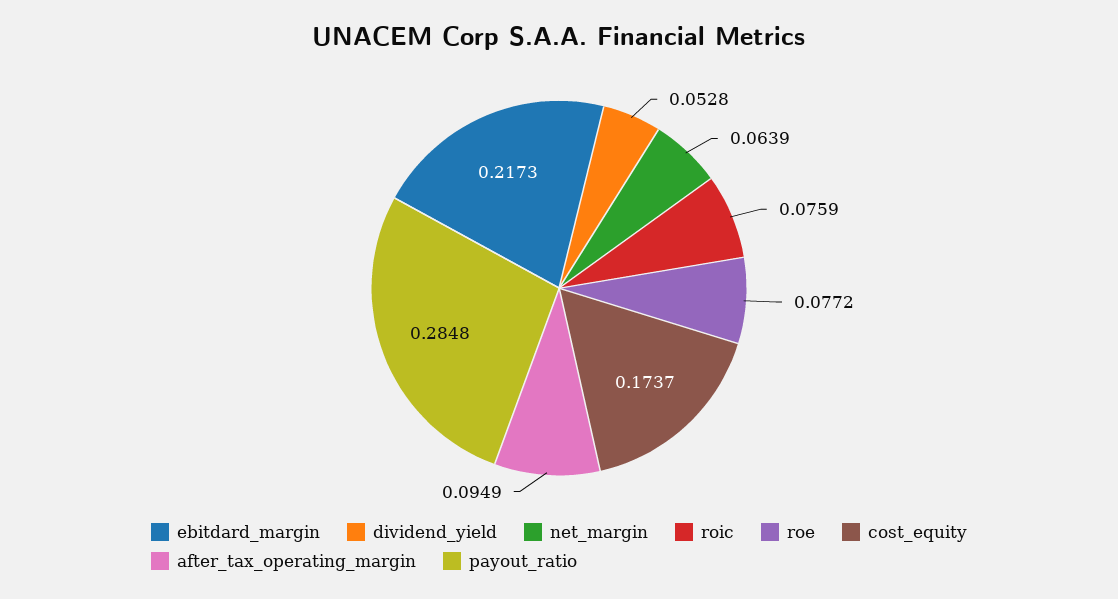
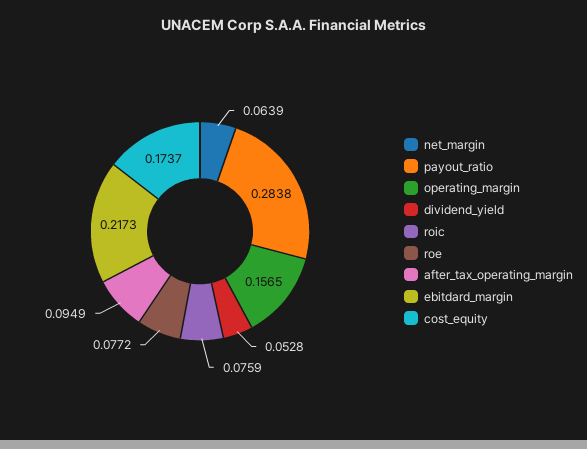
  {
    "ebitdard_margin": 0.2173,
    "dividend_yield": 0.0528,
    "net_margin": 0.0639,
    "roic": 0.0759,
    "roe": 0.0772,
    "cost_equity": 0.1737,
    "after_tax_operating_margin": 0.0949,
-   "payout_ratio": 0.2848
+   "payout_ratio": 0.2838,
+   "operating_margin": 0.1565
  }

